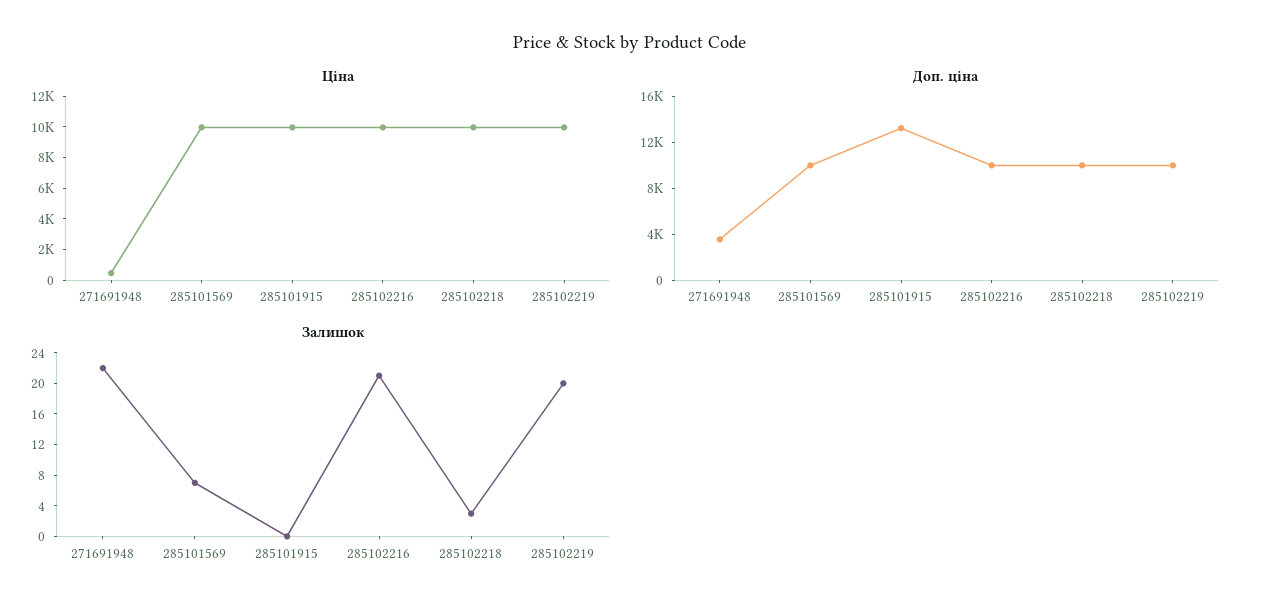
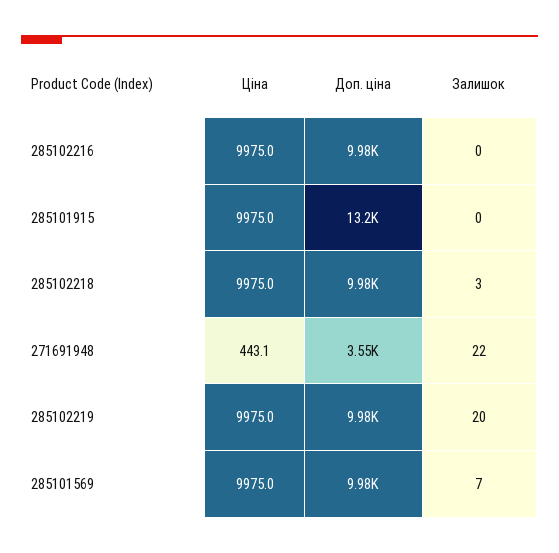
  {
    "Ціна": {
      "271691948": 443.1,
      "285101569": 9975,
      "285101915": 9975,
      "285102216": 9975,
      "285102218": 9975,
      "285102219": 9975
    },
    "Доп. ціна": {
      "271691948": 3550,
      "285101569": 9980,
      "285101915": 13200,
      "285102216": 9980,
      "285102218": 9980,
      "285102219": 9980
    },
    "Залишок": {
      "271691948": 22,
      "285101569": 7,
      "285101915": 0,
-     "285102216": 20,
+     "285102216": 0,
      "285102218": 3,
      "285102219": 20
    }
  }

